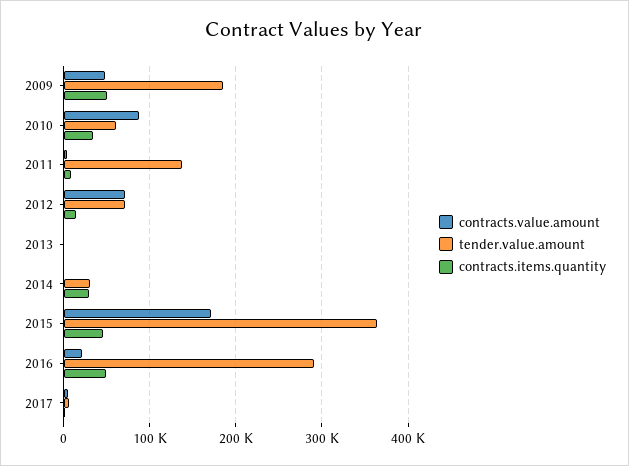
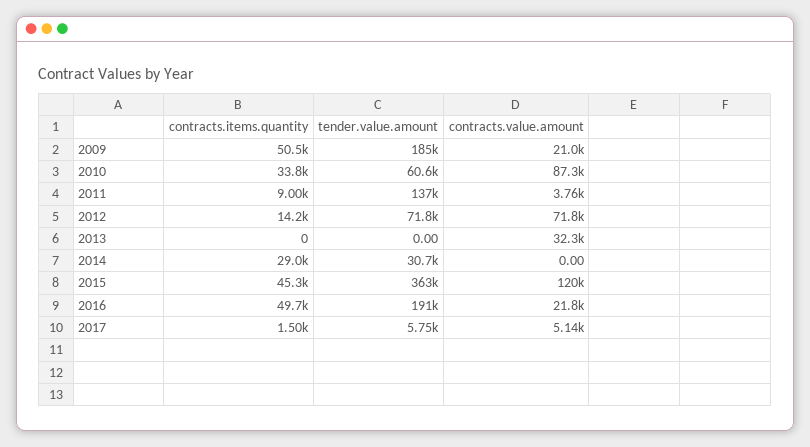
  {
    "contracts.value.amount": {
-     "2009": 50000,
+     "2009": 21000,
      "2010": 87300,
      "2011": 3760,
      "2012": 71800,
-     "2013": 0,
+     "2013": 32300,
      "2014": 0,
-     "2015": 170000,
+     "2015": 120000,
      "2016": 21800,
      "2017": 5140
    },
    "tender.value.amount": {
      "2009": 185000,
      "2010": 60600,
      "2011": 137000,
      "2012": 71800,
      "2013": 0,
      "2014": 30700,
      "2015": 363000,
-     "2016": 290000,
+     "2016": 191000,
      "2017": 5750
    },
    "contracts.items.quantity": {
      "2009": 50500,
      "2010": 33800,
      "2011": 9000,
      "2012": 14200,
      "2013": 0,
      "2014": 29000,
      "2015": 45300,
      "2016": 49700,
      "2017": 1500
    }
  }

